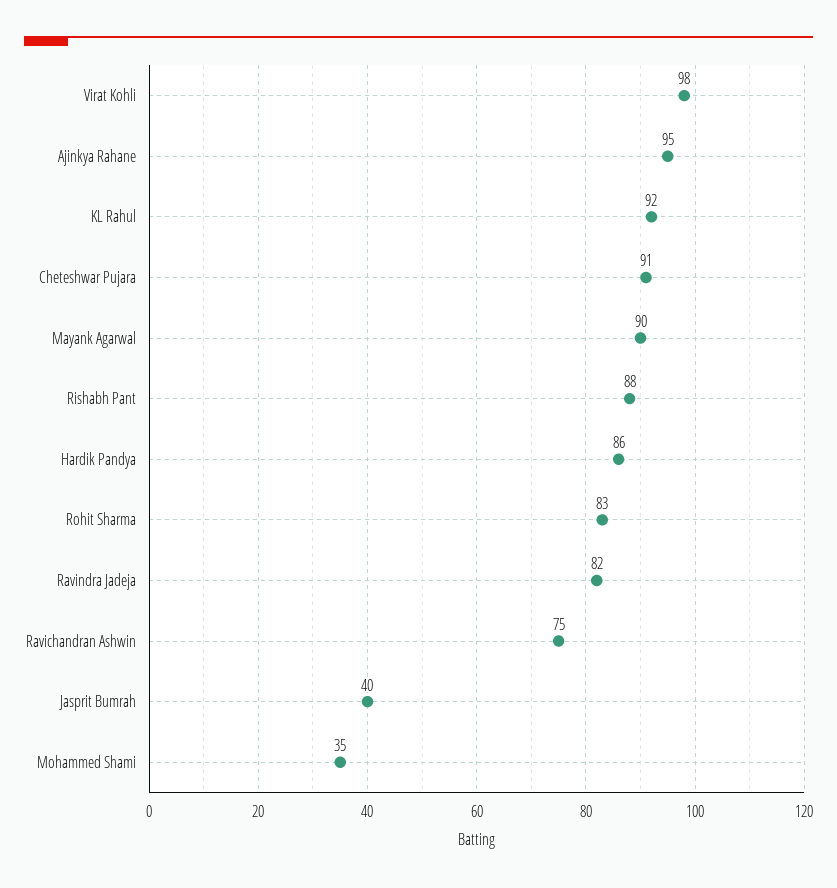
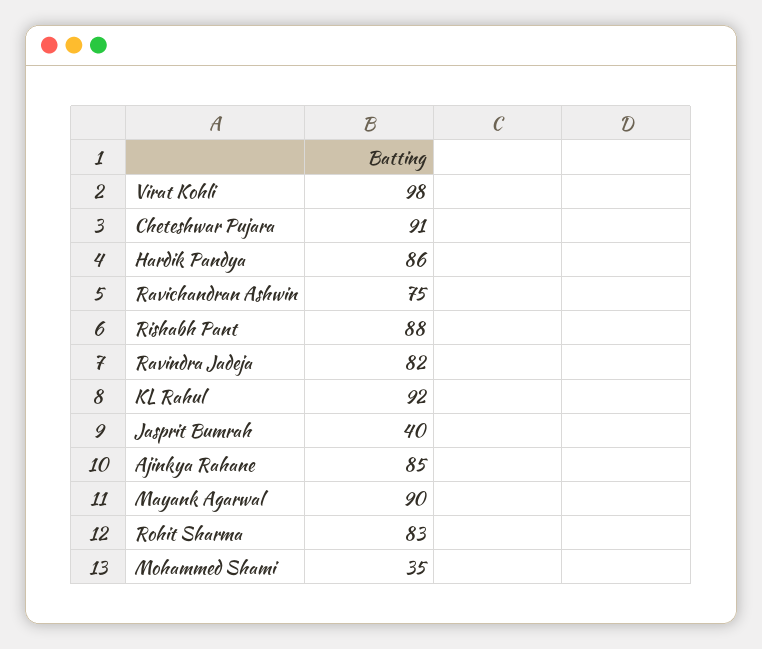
  {
    "Virat Kohli": 98,
-   "Ajinkya Rahane": 95,
+   "Ajinkya Rahane": 85,
    "KL Rahul": 92,
    "Cheteshwar Pujara": 91,
    "Mayank Agarwal": 90,
    "Rishabh Pant": 88,
    "Hardik Pandya": 86,
    "Rohit Sharma": 83,
    "Ravindra Jadeja": 82,
    "Ravichandran Ashwin": 75,
    "Jasprit Bumrah": 40,
    "Mohammed Shami": 35
  }

